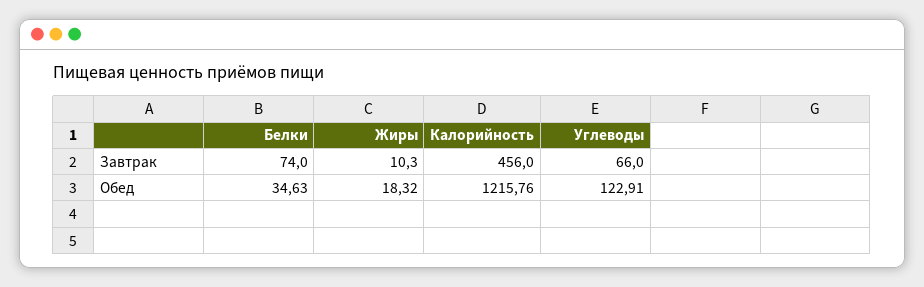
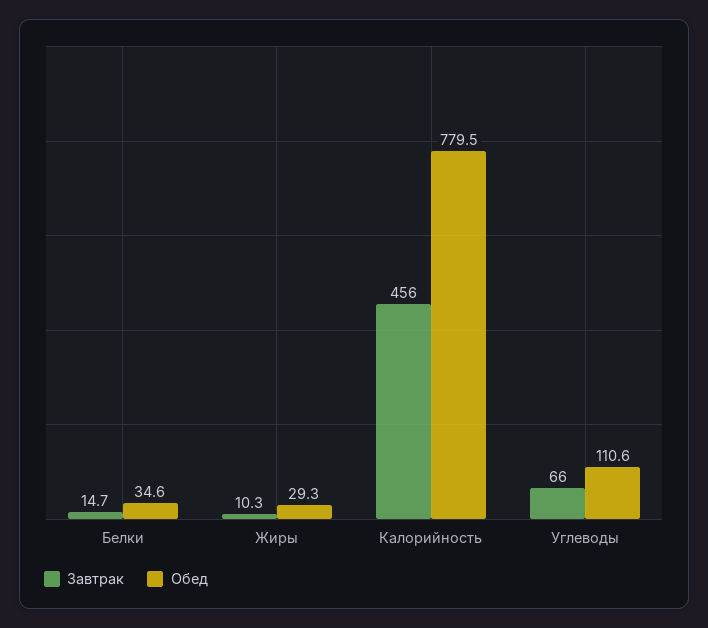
  {
    "Завтрак": {
-     "Белки": 74,
+     "Белки": 14.7,
      "Жиры": 10.3,
      "Калорийность": 456,
      "Углеводы": 66
    },
    "Обед": {
      "Белки": 34.63,
-     "Жиры": 18.32,
+     "Жиры": 29.3,
-     "Калорийность": 1215.76,
+     "Калорийность": 779.5,
-     "Углеводы": 122.91
+     "Углеводы": 110.6
    }
  }

